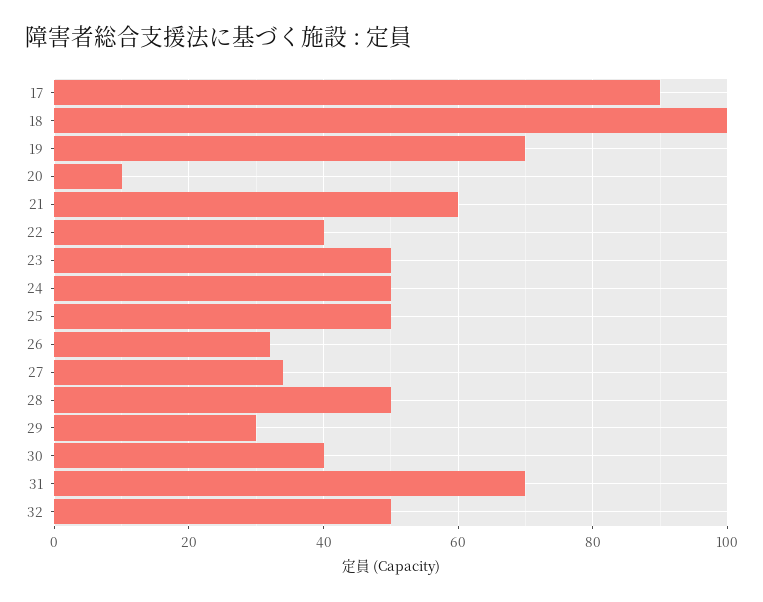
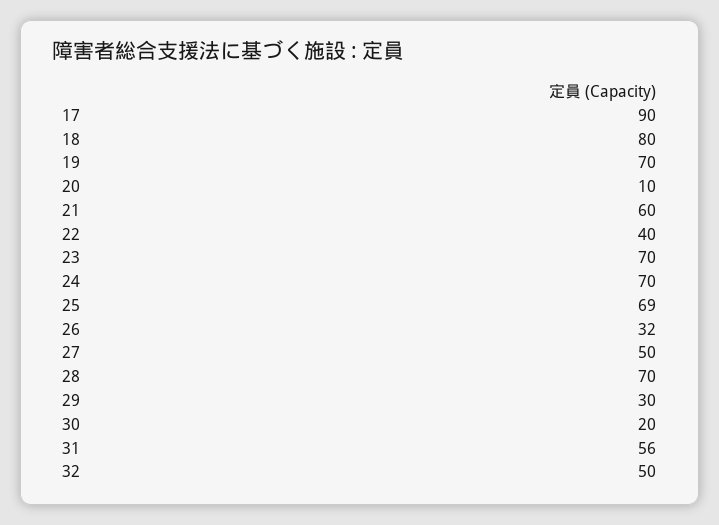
  {
    "17": 90,
-   "18": 100,
+   "18": 80,
    "19": 70,
    "20": 10,
    "21": 60,
    "22": 40,
-   "23": 50,
+   "23": 70,
-   "24": 50,
+   "24": 70,
-   "25": 50,
+   "25": 69,
    "26": 32,
-   "27": 35,
+   "27": 50,
-   "28": 50,
+   "28": 70,
    "29": 30,
-   "30": 40,
+   "30": 20,
-   "31": 70,
+   "31": 56,
    "32": 50
  }

